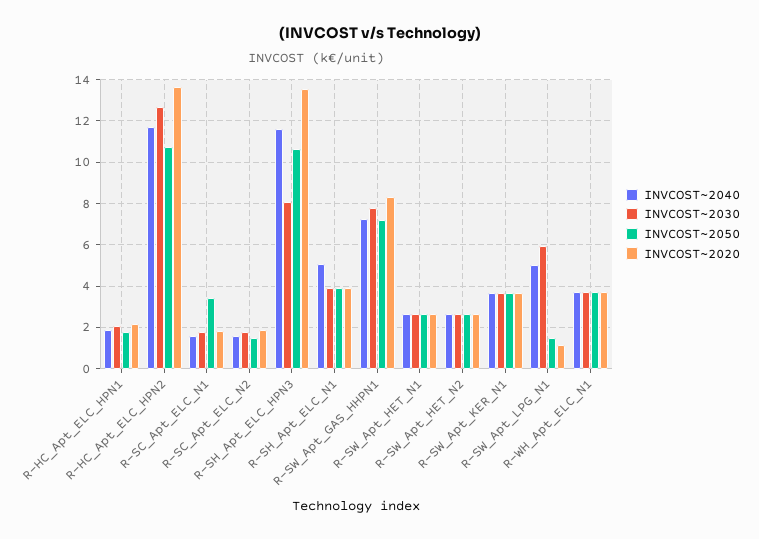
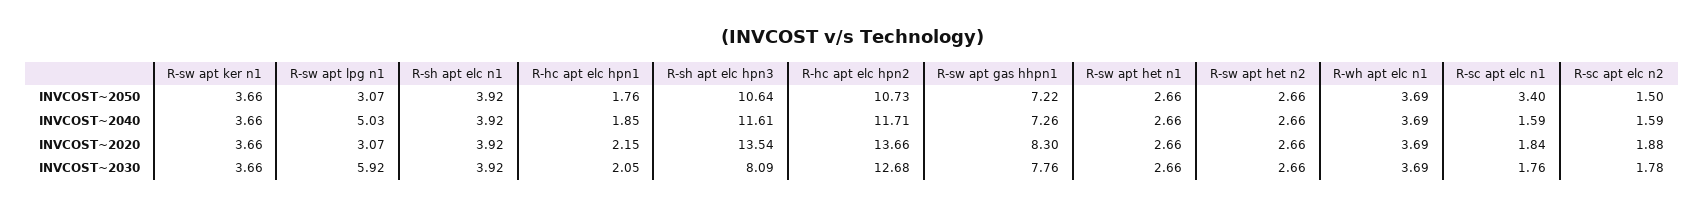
  {
    "INVCOST~2040": {
      "R-HC_Apt_ELC_HPN1": 1.85,
      "R-HC_Apt_ELC_HPN2": 11.71,
      "R-SC_Apt_ELC_N1": 1.59,
      "R-SC_Apt_ELC_N2": 1.59,
      "R-SH_Apt_ELC_HPN3": 11.61,
-     "R-SH_Apt_ELC_N1": 5,
+     "R-SH_Apt_ELC_N1": 3.92,
      "R-SW_Apt_GAS_HHPN1": 7.26,
      "R-SW_Apt_HET_N1": 2.66,
      "R-SW_Apt_HET_N2": 2.66,
      "R-SW_Apt_KER_N1": 3.66,
      "R-SW_Apt_LPG_N1": 5.03,
      "R-WH_Apt_ELC_N1": 3.69
    },
    "INVCOST~2030": {
      "R-HC_Apt_ELC_HPN1": 2.05,
      "R-HC_Apt_ELC_HPN2": 12.68,
      "R-SC_Apt_ELC_N1": 1.76,
      "R-SC_Apt_ELC_N2": 1.78,
      "R-SH_Apt_ELC_HPN3": 8.09,
      "R-SH_Apt_ELC_N1": 3.92,
      "R-SW_Apt_GAS_HHPN1": 7.76,
      "R-SW_Apt_HET_N1": 2.66,
      "R-SW_Apt_HET_N2": 2.66,
      "R-SW_Apt_KER_N1": 3.66,
      "R-SW_Apt_LPG_N1": 5.92,
      "R-WH_Apt_ELC_N1": 3.69
    },
    "INVCOST~2050": {
      "R-HC_Apt_ELC_HPN1": 1.76,
      "R-HC_Apt_ELC_HPN2": 10.73,
      "R-SC_Apt_ELC_N1": 3.4,
      "R-SC_Apt_ELC_N2": 1.5,
      "R-SH_Apt_ELC_HPN3": 10.64,
      "R-SH_Apt_ELC_N1": 3.92,
      "R-SW_Apt_GAS_HHPN1": 7.22,
      "R-SW_Apt_HET_N1": 2.66,
      "R-SW_Apt_HET_N2": 2.66,
      "R-SW_Apt_KER_N1": 3.66,
-     "R-SW_Apt_LPG_N1": 1.5,
+     "R-SW_Apt_LPG_N1": 3.07,
      "R-WH_Apt_ELC_N1": 3.69
    },
    "INVCOST~2020": {
      "R-HC_Apt_ELC_HPN1": 2.15,
      "R-HC_Apt_ELC_HPN2": 13.66,
      "R-SC_Apt_ELC_N1": 1.84,
      "R-SC_Apt_ELC_N2": 1.88,
      "R-SH_Apt_ELC_HPN3": 13.54,
      "R-SH_Apt_ELC_N1": 3.92,
      "R-SW_Apt_GAS_HHPN1": 8.3,
      "R-SW_Apt_HET_N1": 2.66,
      "R-SW_Apt_HET_N2": 2.66,
      "R-SW_Apt_KER_N1": 3.66,
-     "R-SW_Apt_LPG_N1": 1,
+     "R-SW_Apt_LPG_N1": 3.07,
      "R-WH_Apt_ELC_N1": 3.69
    }
  }

